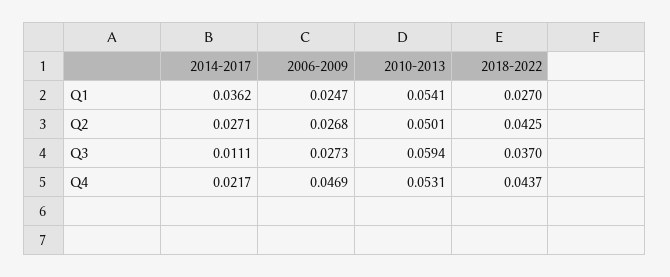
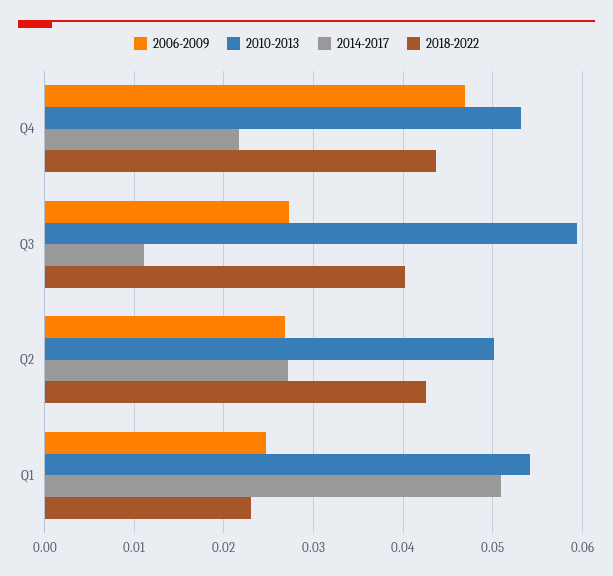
  {
    "2014-2017": {
-     "Q1": 0.0362,
+     "Q1": 0.051,
      "Q2": 0.0271,
      "Q3": 0.0111,
      "Q4": 0.0217
    },
    "2006-2009": {
      "Q1": 0.0247,
      "Q2": 0.0268,
      "Q3": 0.0273,
      "Q4": 0.0469
    },
    "2010-2013": {
      "Q1": 0.0541,
      "Q2": 0.0501,
      "Q3": 0.0594,
      "Q4": 0.0531
    },
    "2018-2022": {
-     "Q1": 0.027,
+     "Q1": 0.023,
      "Q2": 0.0425,
-     "Q3": 0.037,
+     "Q3": 0.04,
      "Q4": 0.0437
    }
  }

